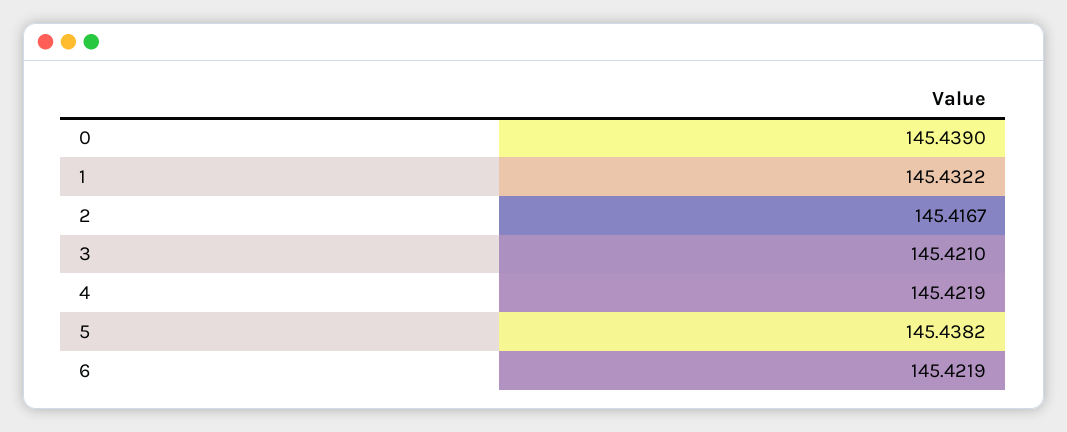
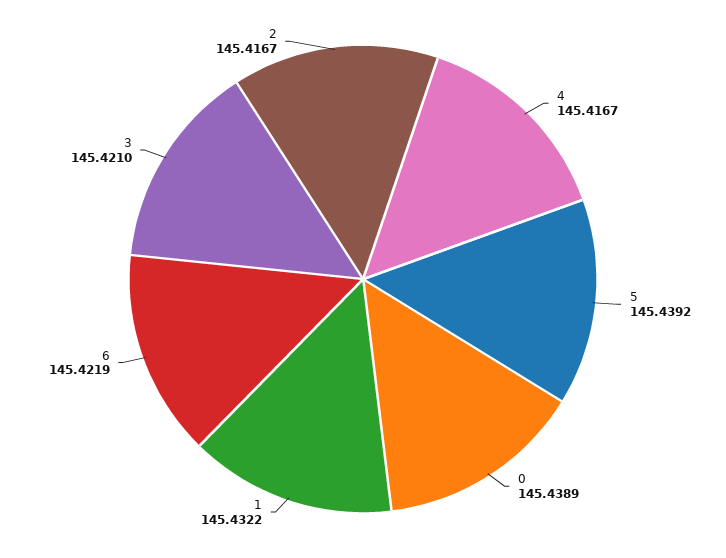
  {
-   "0": 145.439,
+   "0": 145.4389,
    "1": 145.4322,
    "2": 145.4167,
    "3": 145.421,
-   "4": 145.4219,
+   "4": 145.4167,
-   "5": 145.4382,
+   "5": 145.4392,
    "6": 145.4219
  }

